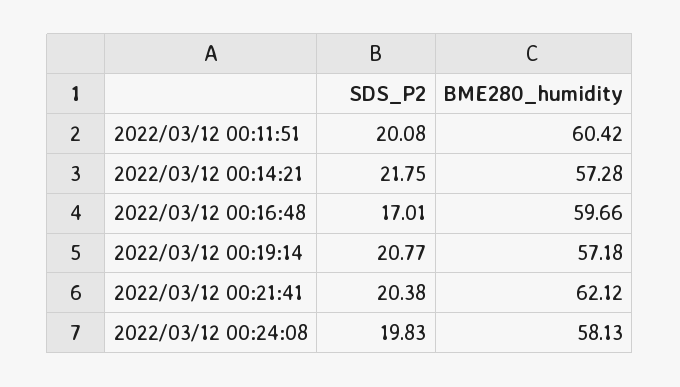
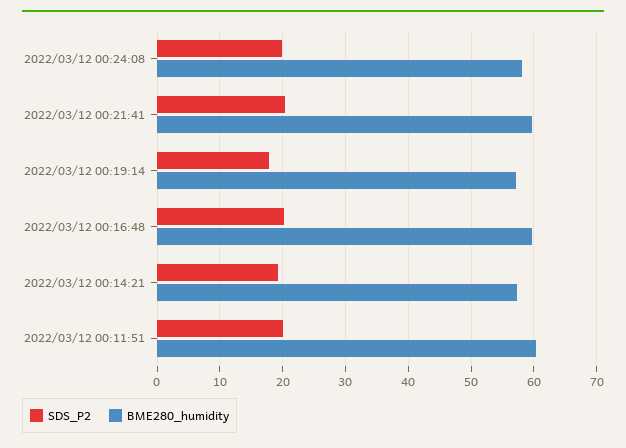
  {
    "SDS_P2": {
      "2022/03/12 00:11:51": 20.08,
-     "2022/03/12 00:14:21": 21.75,
+     "2022/03/12 00:14:21": 19,
-     "2022/03/12 00:16:48": 17.01,
+     "2022/03/12 00:16:48": 20,
-     "2022/03/12 00:19:14": 20.77,
+     "2022/03/12 00:19:14": 18,
      "2022/03/12 00:21:41": 20.38,
      "2022/03/12 00:24:08": 19.83
    },
    "BME280_humidity": {
      "2022/03/12 00:11:51": 60.42,
      "2022/03/12 00:14:21": 57.28,
      "2022/03/12 00:16:48": 59.66,
      "2022/03/12 00:19:14": 57.18,
-     "2022/03/12 00:21:41": 62.12,
+     "2022/03/12 00:21:41": 60,
      "2022/03/12 00:24:08": 58.13
    }
  }

